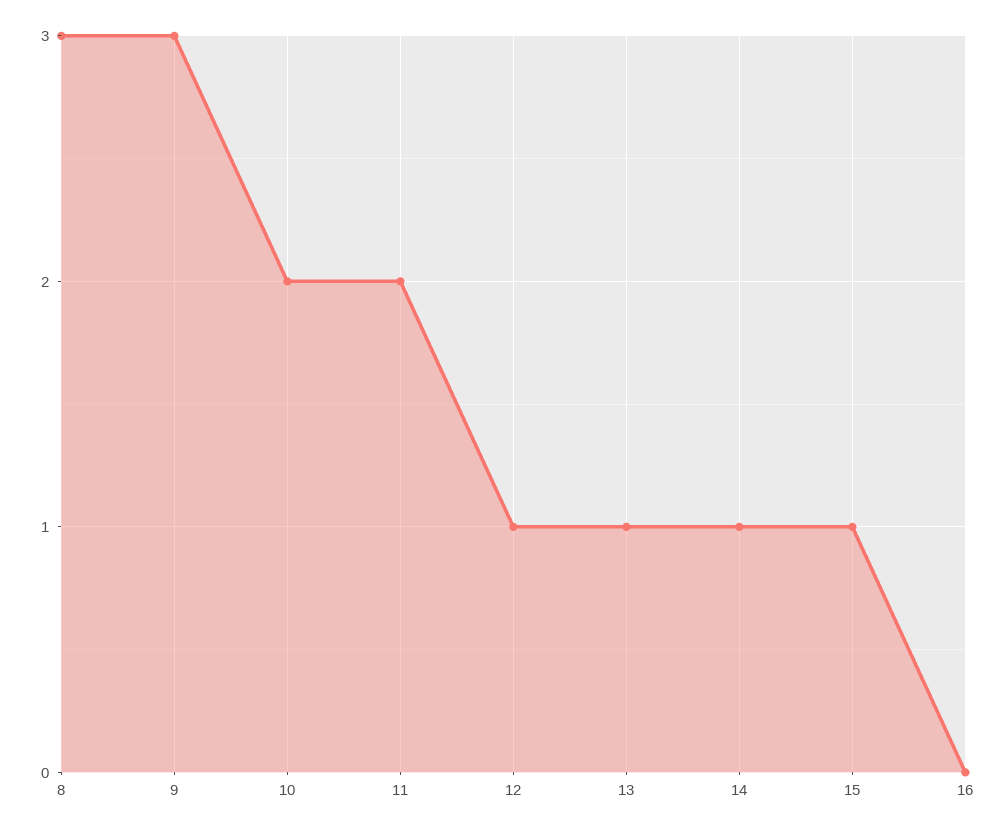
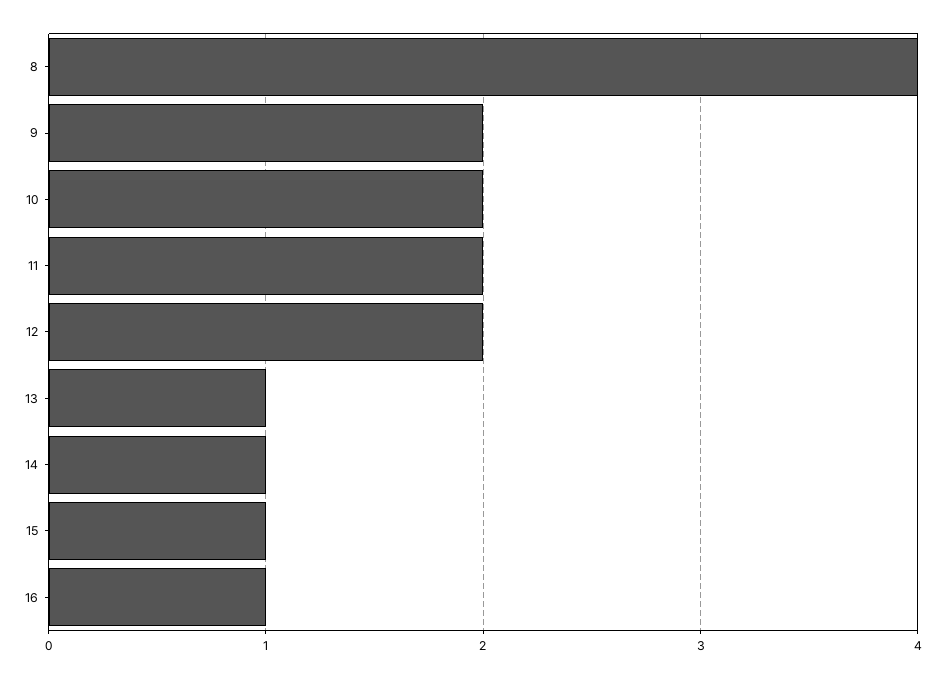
  {
-   "8": 3,
+   "8": 4,
-   "9": 3,
+   "9": 2,
    "10": 2,
    "11": 2,
-   "12": 1,
+   "12": 2,
    "13": 1,
    "14": 1,
    "15": 1,
-   "16": 0
+   "16": 1
  }

